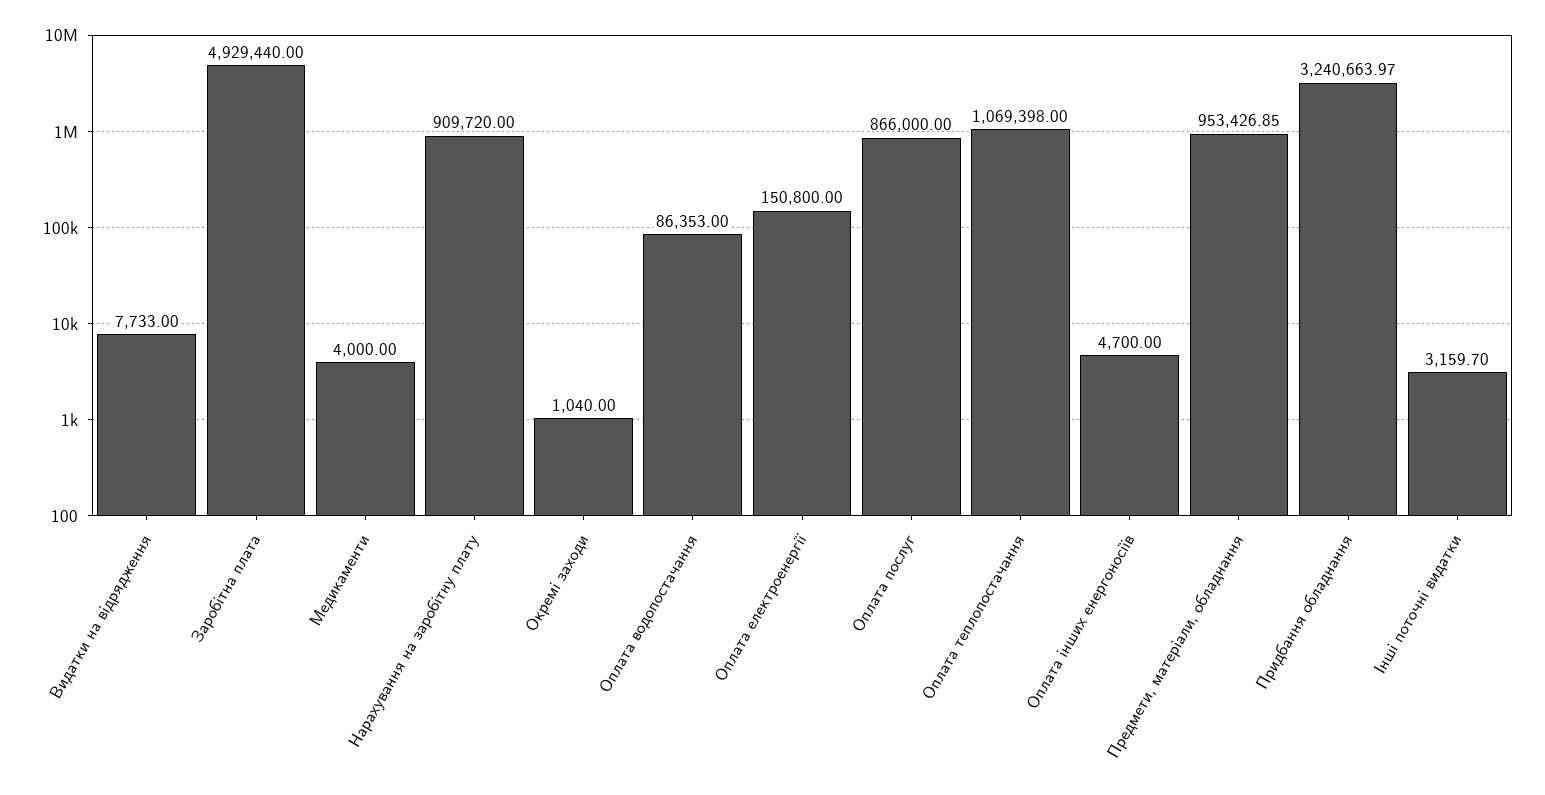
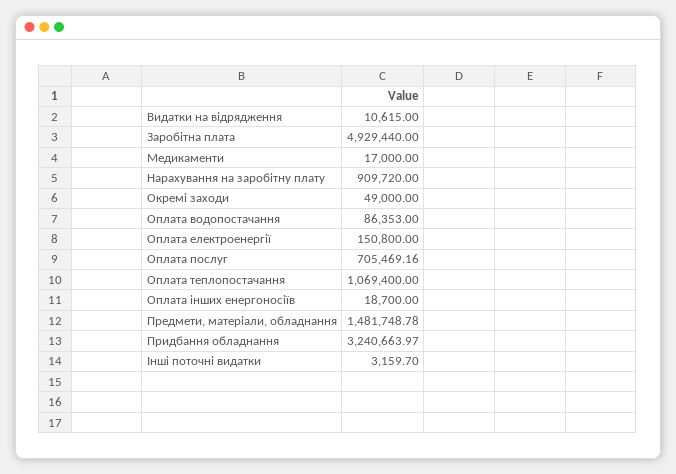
  {
-   "Видатки на відрядження": 7733,
+   "Видатки на відрядження": 10615,
    "Заробітна плата": 4929440,
-   "Медикаменти": 4000,
+   "Медикаменти": 17000,
    "Нарахування на заробітну плату": 909720,
-   "Окремі заходи": 1040,
+   "Окремі заходи": 49000,
    "Оплата водопостачання": 86353,
    "Оплата електроенергії": 150800,
-   "Оплата послуг": 866000,
+   "Оплата послуг": 705469.16,
-   "Оплата теплопостачання": 1069398,
+   "Оплата теплопостачання": 1069400,
-   "Оплата інших енергоносіїв": 4700,
+   "Оплата інших енергоносіїв": 18700,
-   "Предмети, матеріали, обладнання": 953426.85,
+   "Предмети, матеріали, обладнання": 1481748.78,
    "Придбання обладнання": 3240663.97,
    "Інші поточні видатки": 3159.7
  }

